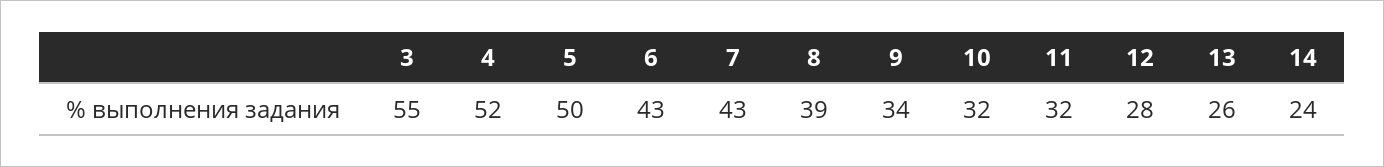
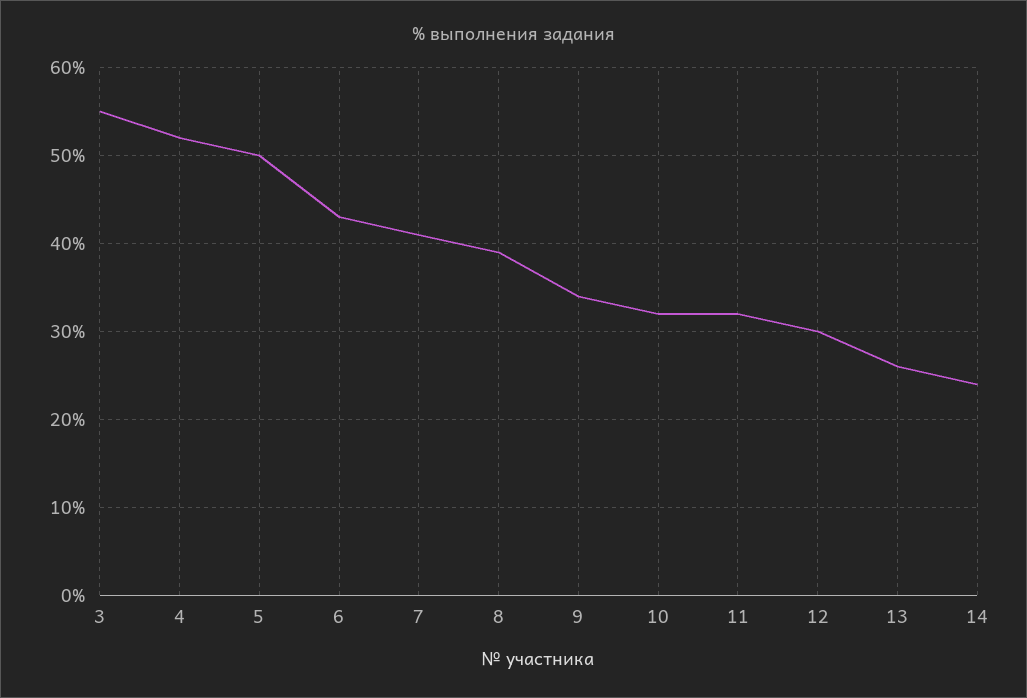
  {
    "3": 55,
    "4": 52,
    "5": 50,
    "6": 43,
-   "7": 43,
+   "7": 41,
    "8": 39,
    "9": 34,
    "10": 32,
    "11": 32,
-   "12": 28,
+   "12": 30,
    "13": 26,
    "14": 24
  }

